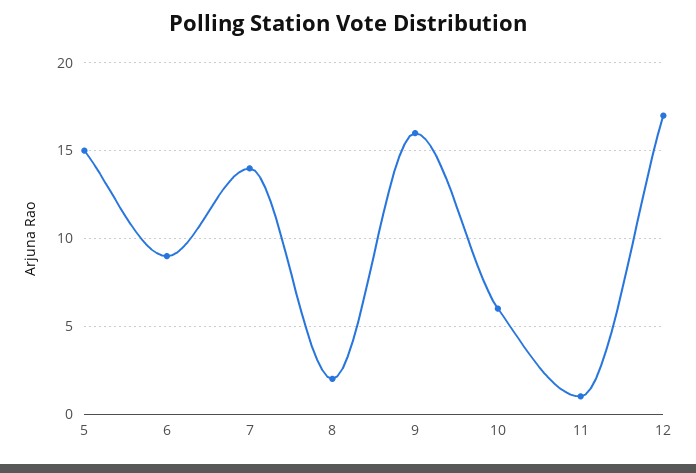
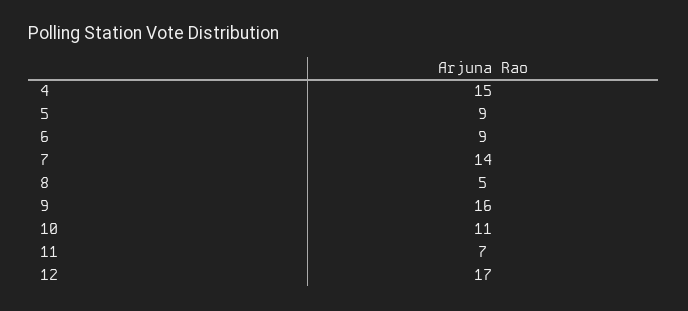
  {
-   "5": 15,
+   "5": 9,
    "6": 9,
    "7": 14,
-   "8": 2,
+   "8": 5,
    "9": 16,
-   "10": 6,
+   "10": 11,
-   "11": 1,
+   "11": 7,
-   "12": 17
+   "12": 17,
+   "4": 15
  }

